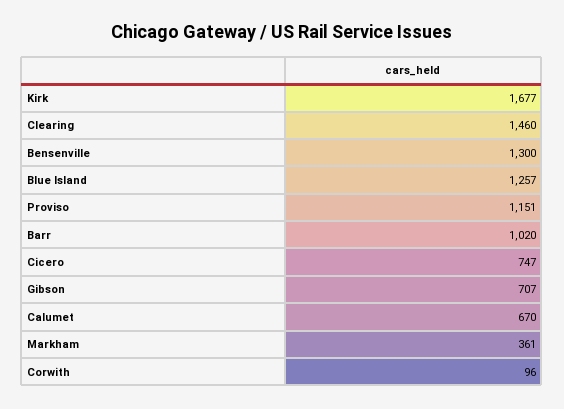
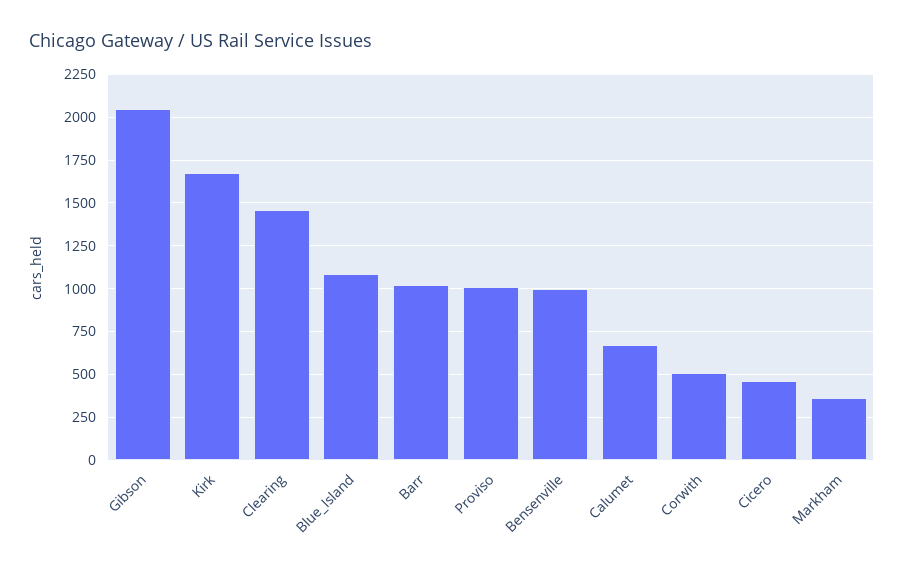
  {
    "Kirk": 1677,
    "Clearing": 1460,
-   "Bensenville": 1300,
+   "Bensenville": 1000,
-   "Blue Island": 1257,
+   "Blue Island": 1100,
-   "Proviso": 1151,
+   "Proviso": 1000,
    "Barr": 1020,
-   "Cicero": 747,
+   "Cicero": 450,
-   "Gibson": 707,
+   "Gibson": 2050,
    "Calumet": 670,
    "Markham": 361,
-   "Corwith": 96
+   "Corwith": 500
  }

